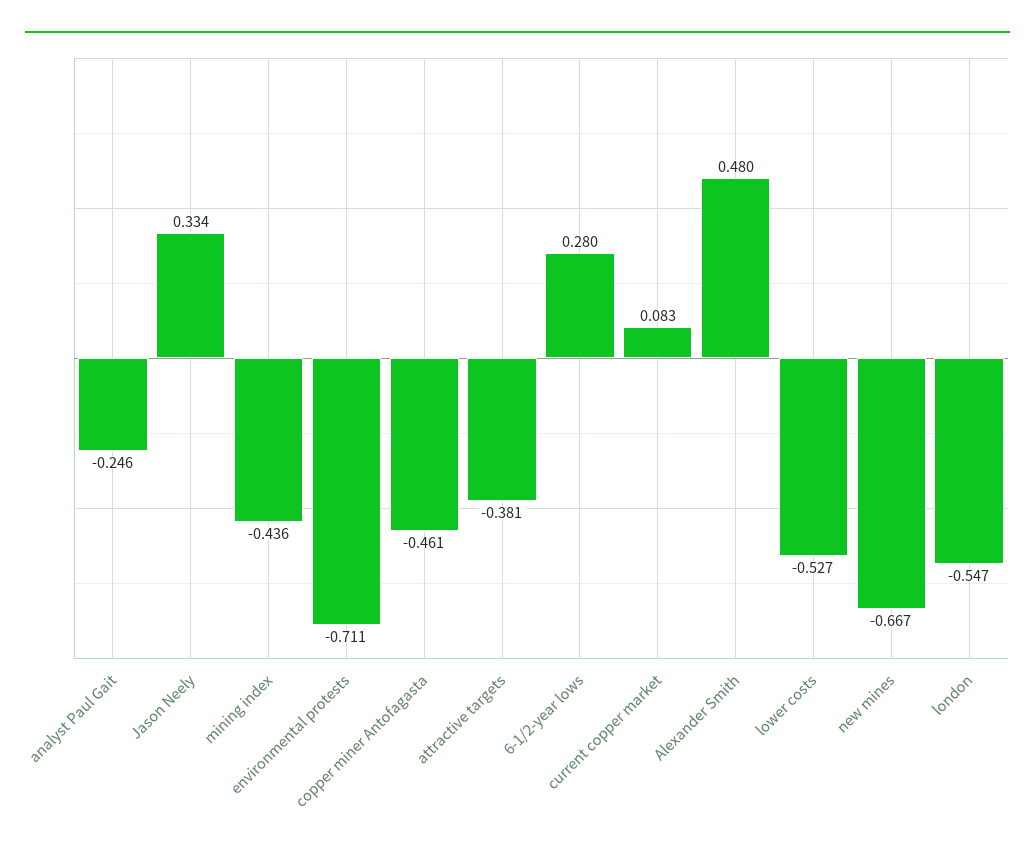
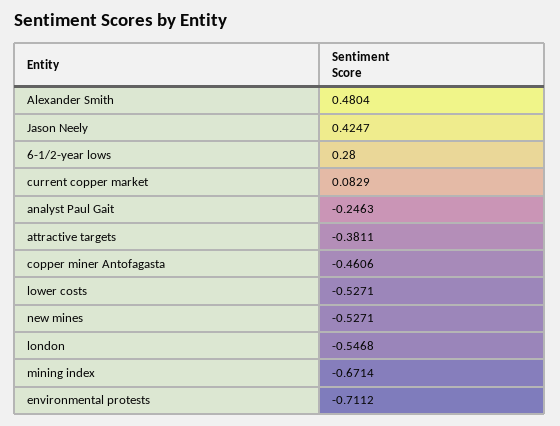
  {
    "analyst Paul Gait": -0.2463,
-   "Jason Neely": 0.334,
+   "Jason Neely": 0.4247,
-   "mining index": -0.436,
+   "mining index": -0.6714,
    "environmental protests": -0.7112,
    "copper miner Antofagasta": -0.4606,
    "attractive targets": -0.3811,
    "6-1/2-year lows": 0.28,
    "current copper market": 0.0829,
    "Alexander Smith": 0.4804,
    "lower costs": -0.5271,
-   "new mines": -0.667,
+   "new mines": -0.5271,
    "london": -0.5468
  }

